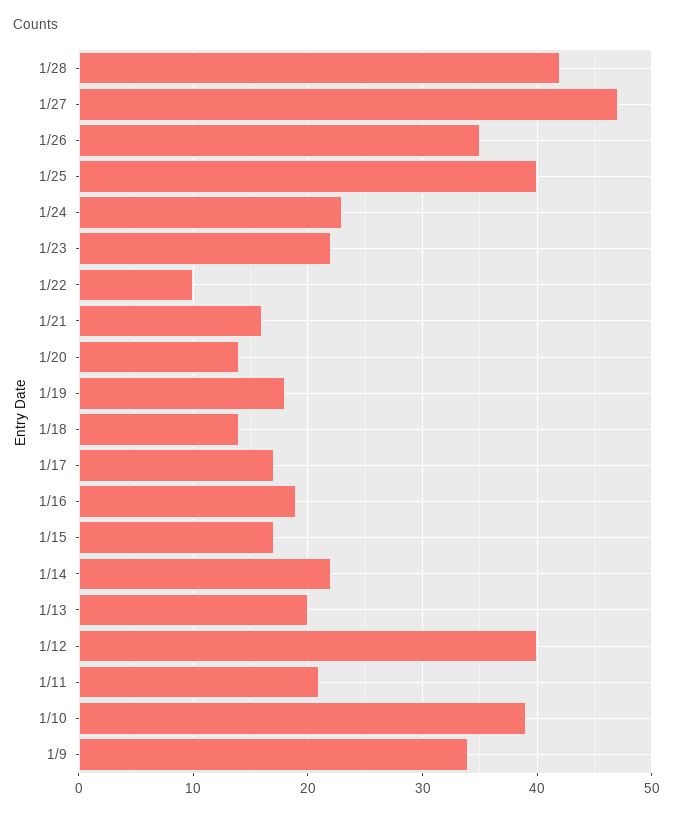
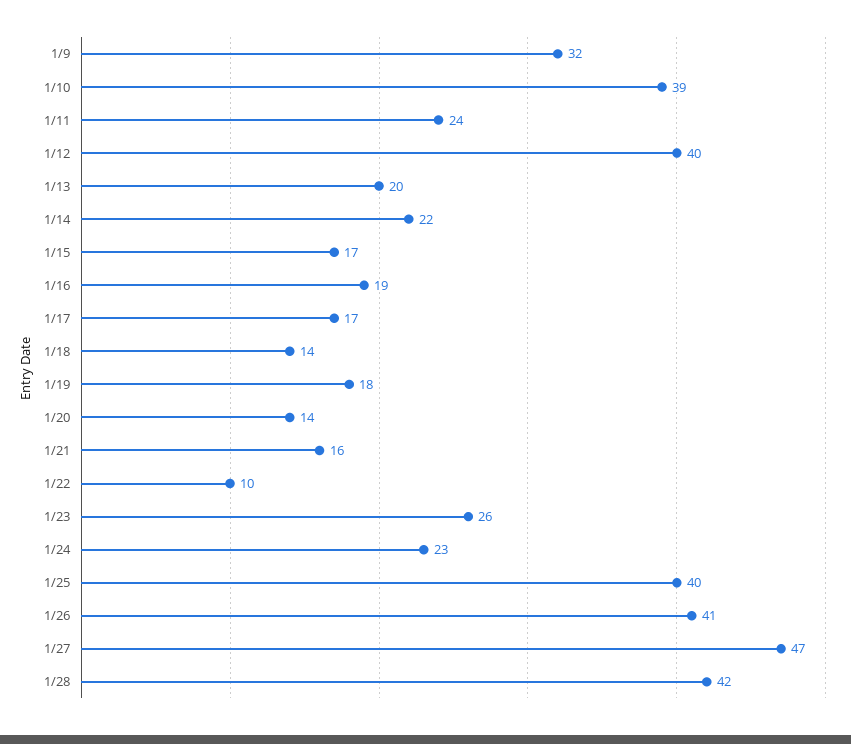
  {
    "1/28": 42,
    "1/27": 47,
-   "1/26": 35,
+   "1/26": 41,
    "1/25": 40,
    "1/24": 23,
-   "1/23": 22,
+   "1/23": 26,
    "1/22": 10,
    "1/21": 16,
    "1/20": 14,
    "1/19": 18,
    "1/18": 14,
    "1/17": 17,
    "1/16": 19,
    "1/15": 17,
    "1/14": 22,
    "1/13": 20,
    "1/12": 40,
-   "1/11": 21,
+   "1/11": 24,
    "1/10": 39,
-   "1/9": 34
+   "1/9": 32
  }

